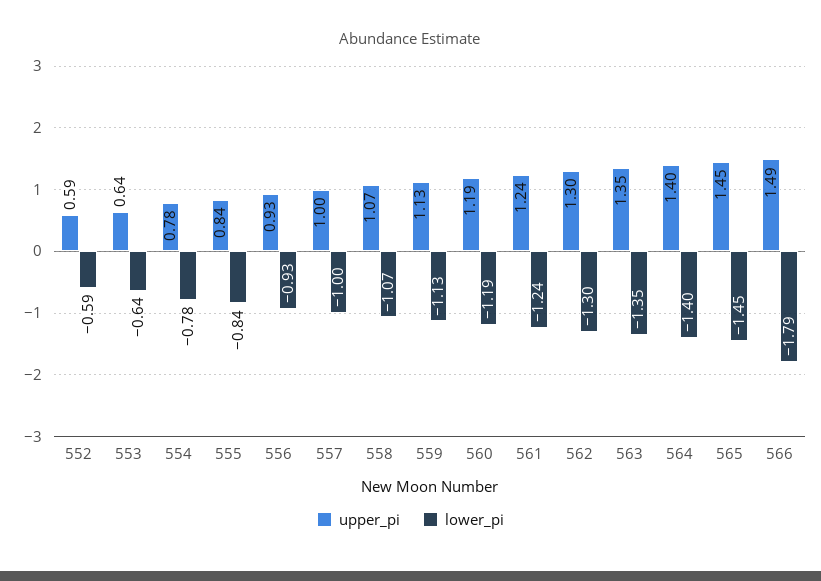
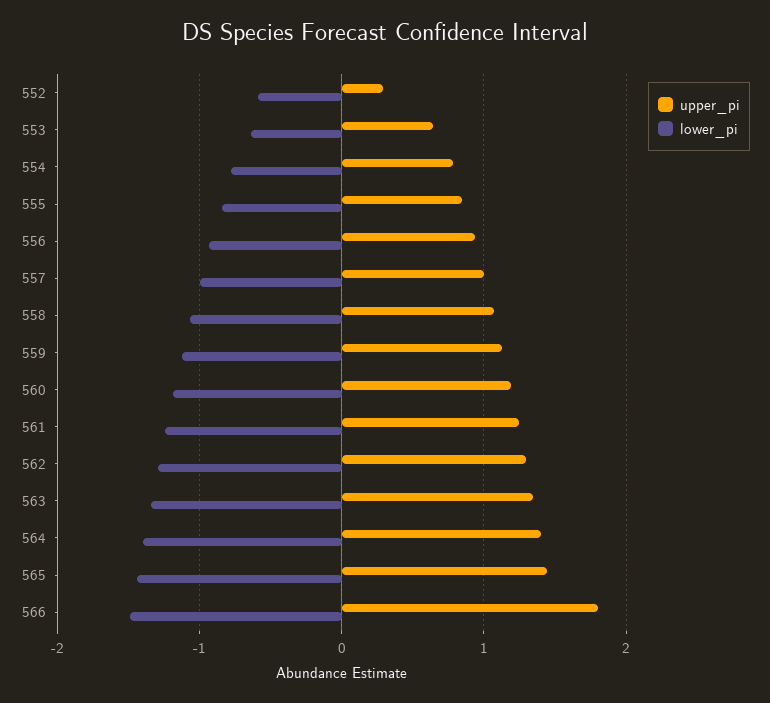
  {
    "upper_pi": {
-     "552": 0.59,
+     "552": 0.3,
      "553": 0.64,
      "554": 0.78,
      "555": 0.84,
      "556": 0.93,
      "557": 1,
      "558": 1.07,
      "559": 1.13,
      "560": 1.19,
      "561": 1.24,
      "562": 1.3,
      "563": 1.35,
      "564": 1.4,
      "565": 1.45,
-     "566": 1.49
+     "566": 1.8
    },
    "lower_pi": {
      "552": -0.59,
      "553": -0.64,
      "554": -0.78,
      "555": -0.84,
      "556": -0.93,
      "557": -1,
      "558": -1.07,
      "559": -1.13,
      "560": -1.19,
      "561": -1.24,
      "562": -1.3,
      "563": -1.35,
      "564": -1.4,
      "565": -1.45,
-     "566": -1.79
+     "566": -1.5
    }
  }

